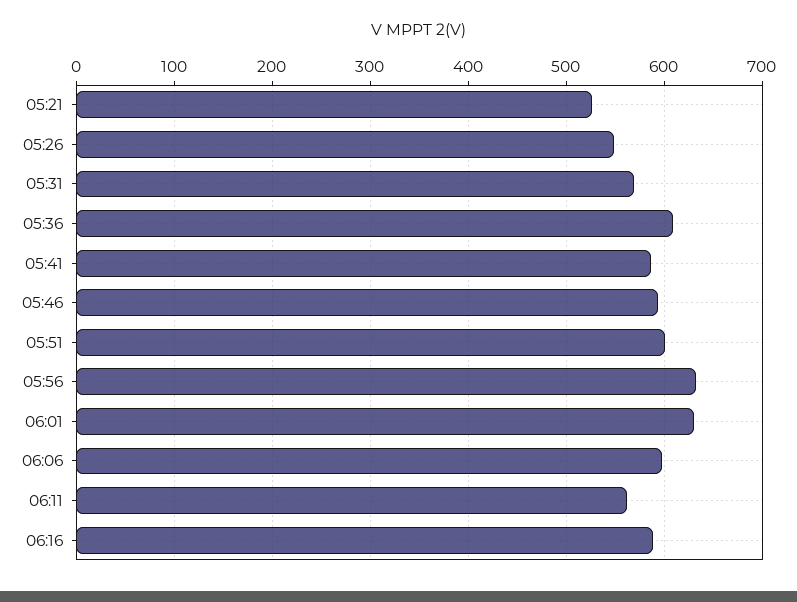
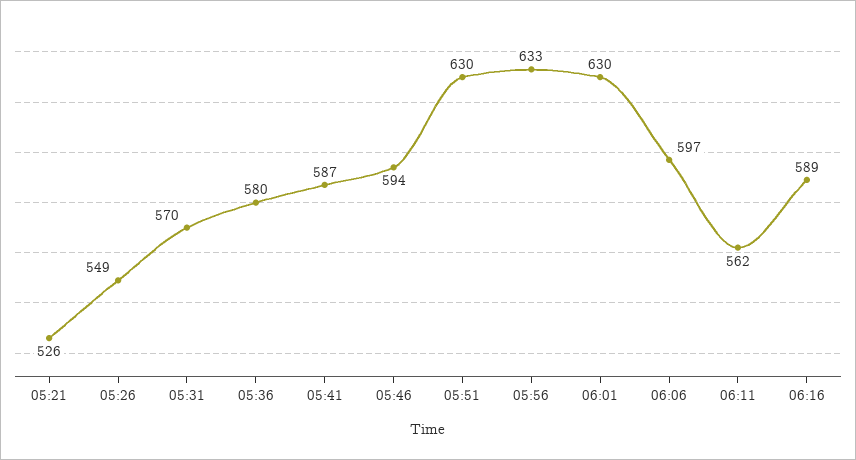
  {
    "05:21": 526,
    "05:26": 549,
    "05:31": 570,
-   "05:36": 610,
+   "05:36": 580,
    "05:41": 587,
    "05:46": 594,
-   "05:51": 600,
+   "05:51": 630,
    "05:56": 633,
    "06:01": 630,
    "06:06": 597,
    "06:11": 562,
    "06:16": 589
  }

